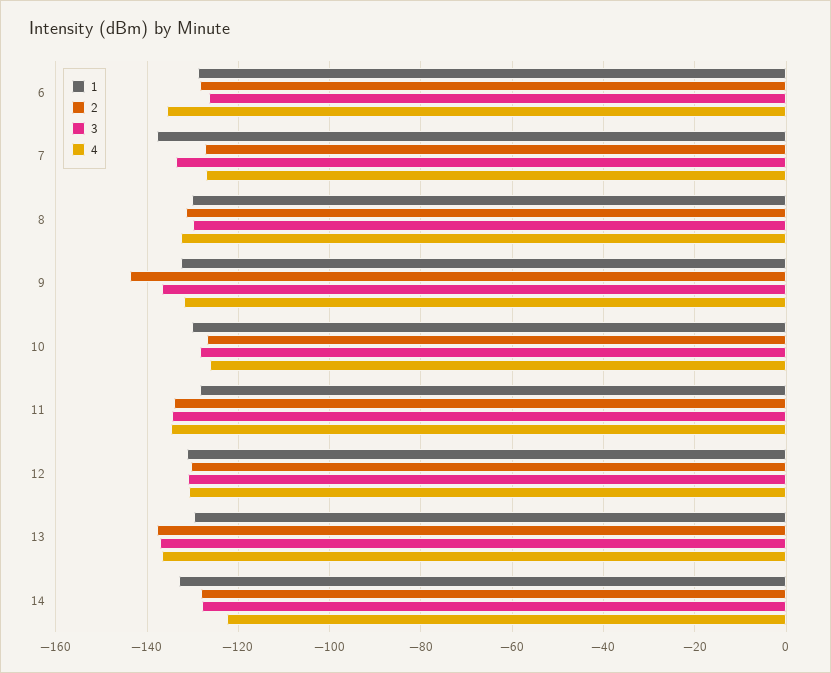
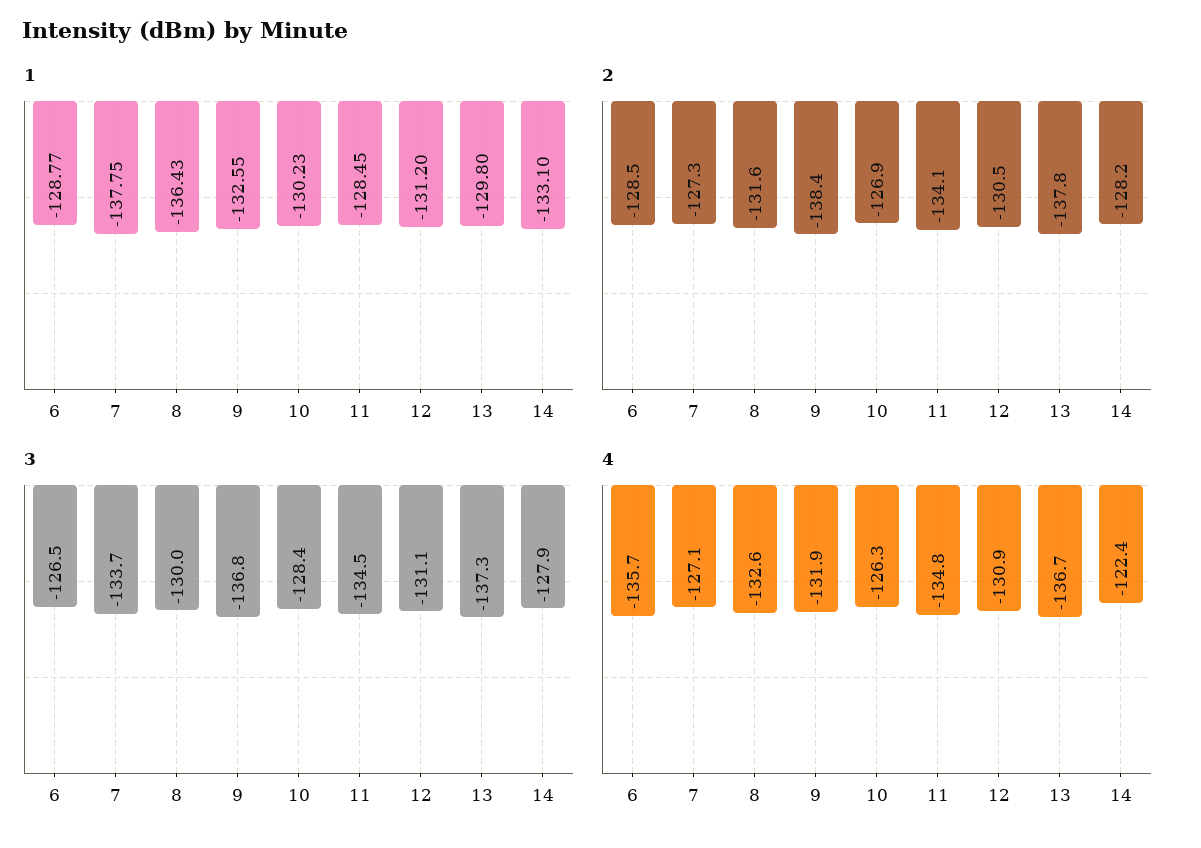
  {
    "1": {
      "6": -128.77,
      "7": -137.75,
-     "8": -130,
+     "8": -136.43,
      "9": -132.55,
      "10": -130.23,
      "11": -128.45,
      "12": -131.2,
      "13": -129.8,
      "14": -133.1
    },
    "2": {
      "6": -128.5,
      "7": -127.3,
      "8": -131.6,
-     "9": -144,
+     "9": -138.4,
      "10": -126.9,
      "11": -134.1,
      "12": -130.5,
      "13": -137.8,
      "14": -128.2
    },
    "3": {
      "6": -126.5,
      "7": -133.7,
      "8": -130,
      "9": -136.8,
      "10": -128.4,
      "11": -134.5,
      "12": -131.1,
      "13": -137.3,
      "14": -127.9
    },
    "4": {
      "6": -135.7,
      "7": -127.1,
      "8": -132.6,
      "9": -131.9,
      "10": -126.3,
      "11": -134.8,
      "12": -130.9,
      "13": -136.7,
      "14": -122.4
    }
  }

